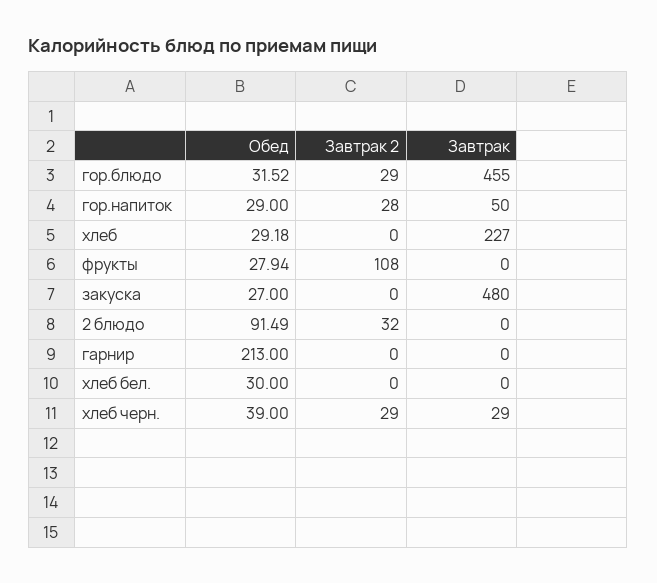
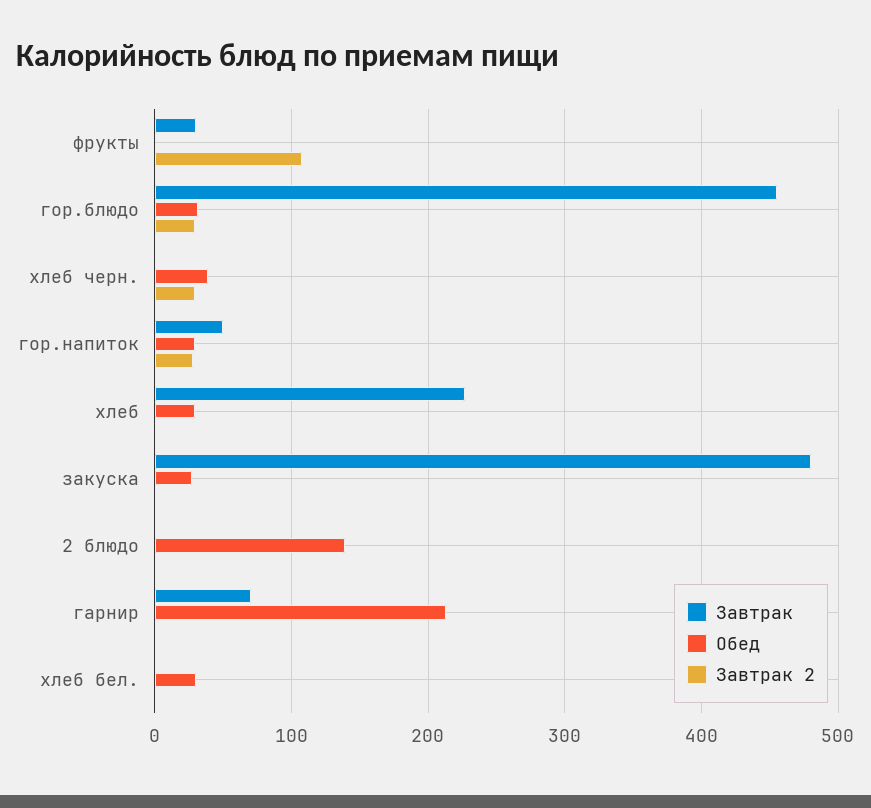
  {
    "Обед": {
      "гор.блюдо": 31.52,
      "гор.напиток": 29,
      "хлеб": 29.18,
-     "фрукты": 27.94,
+     "фрукты": 0,
      "закуска": 27,
-     "2 блюдо": 91.49,
+     "2 блюдо": 140,
      "гарнир": 213,
      "хлеб бел.": 30,
      "хлеб черн.": 39
    },
    "Завтрак 2": {
      "гор.блюдо": 29,
      "гор.напиток": 28,
      "хлеб": 0,
      "фрукты": 108,
      "закуска": 0,
-     "2 блюдо": 32,
+     "2 блюдо": 0,
      "гарнир": 0,
      "хлеб бел.": 0,
      "хлеб черн.": 29
    },
    "Завтрак": {
      "гор.блюдо": 455,
      "гор.напиток": 50,
      "хлеб": 227,
-     "фрукты": 0,
+     "фрукты": 30,
      "закуска": 480,
      "2 блюдо": 0,
-     "гарнир": 0,
+     "гарнир": 70,
      "хлеб бел.": 0,
-     "хлеб черн.": 29
+     "хлеб черн.": 0
    }
  }

